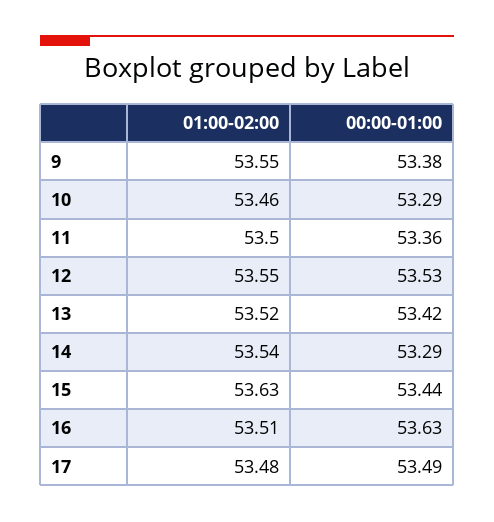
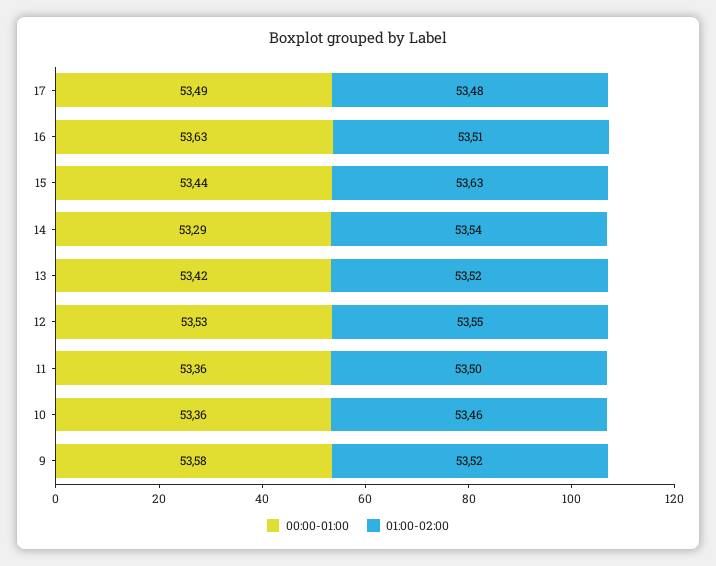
  {
    "01:00-02:00": {
-     "9": 53.55,
+     "9": 53.52,
      "10": 53.46,
      "11": 53.5,
      "12": 53.55,
      "13": 53.52,
      "14": 53.54,
      "15": 53.63,
      "16": 53.51,
      "17": 53.48
    },
    "00:00-01:00": {
-     "9": 53.38,
+     "9": 53.58,
-     "10": 53.29,
+     "10": 53.36,
      "11": 53.36,
      "12": 53.53,
      "13": 53.42,
      "14": 53.29,
      "15": 53.44,
      "16": 53.63,
      "17": 53.49
    }
  }

